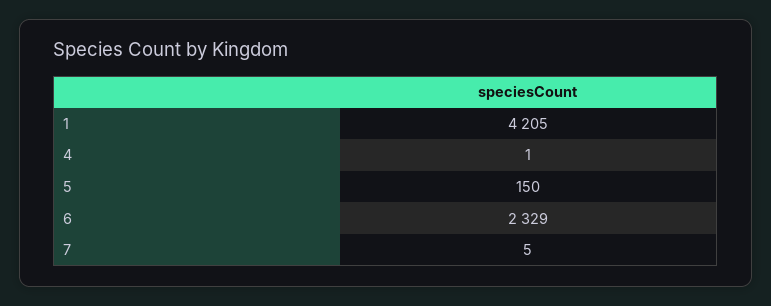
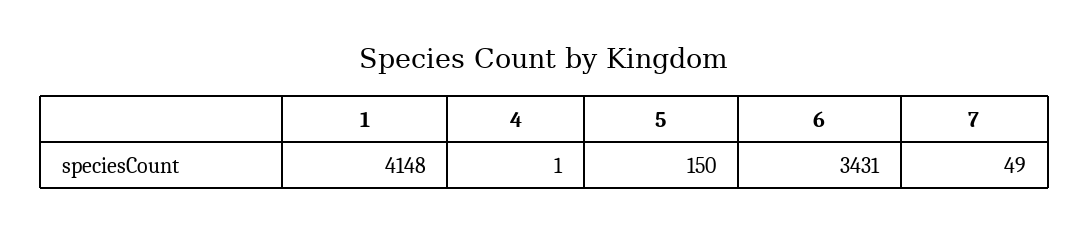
  {
-   "1": 4205,
+   "1": 4148,
    "4": 1,
    "5": 150,
-   "6": 2329,
+   "6": 3431,
-   "7": 5
+   "7": 49
  }

